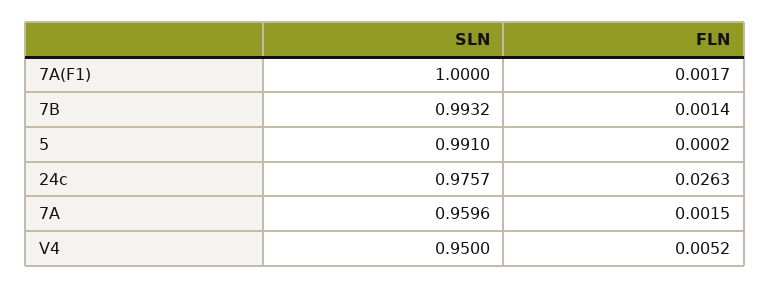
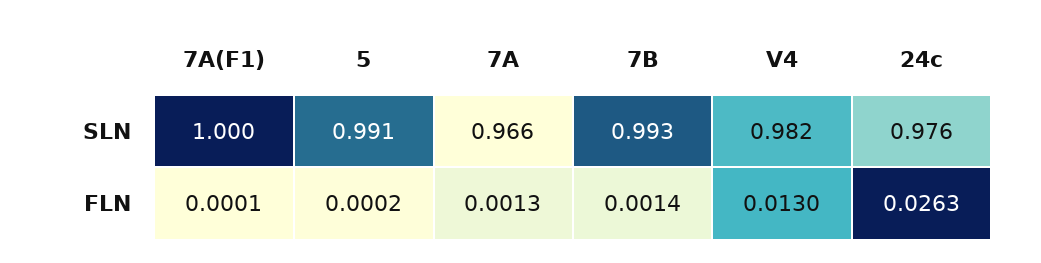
  {
    "SLN": {
      "7A(F1)": 1,
      "7B": 0.9932,
      "5": 0.991,
      "24c": 0.9757,
-     "7A": 0.9596,
+     "7A": 0.966,
-     "V4": 0.95
+     "V4": 0.982
    },
    "FLN": {
-     "7A(F1)": 0.0017,
+     "7A(F1)": 0.0001,
      "7B": 0.0014,
      "5": 0.0002,
      "24c": 0.0263,
-     "7A": 0.0015,
+     "7A": 0.0013,
-     "V4": 0.0052
+     "V4": 0.013
    }
  }

